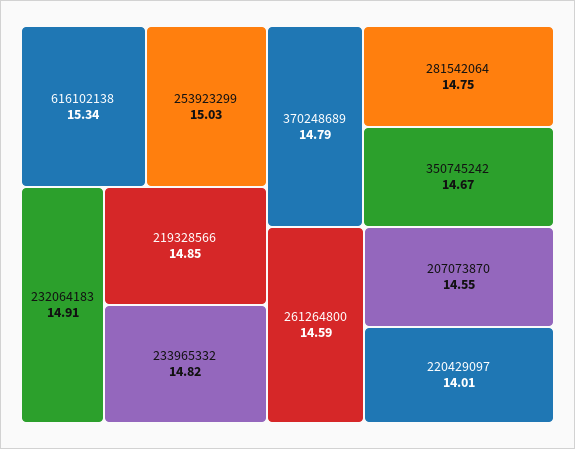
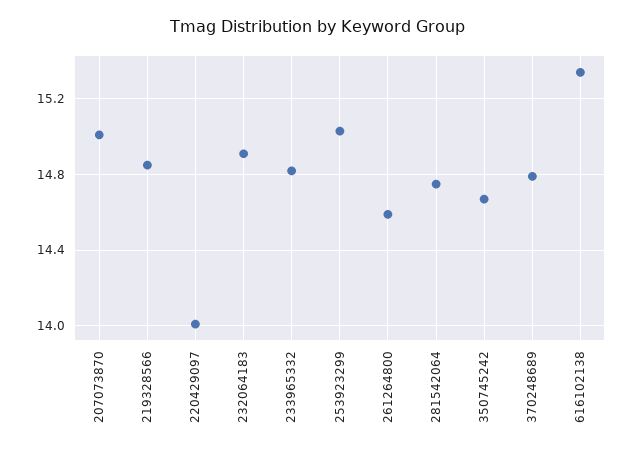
  {
    "616102138": 15.34,
    "253923299": 15.03,
    "232064183": 14.91,
    "219328566": 14.85,
    "233965332": 14.82,
    "370248689": 14.79,
    "281542064": 14.75,
    "350745242": 14.67,
    "261264800": 14.59,
-   "207073870": 14.55,
+   "207073870": 15,
    "220429097": 14.01
  }

